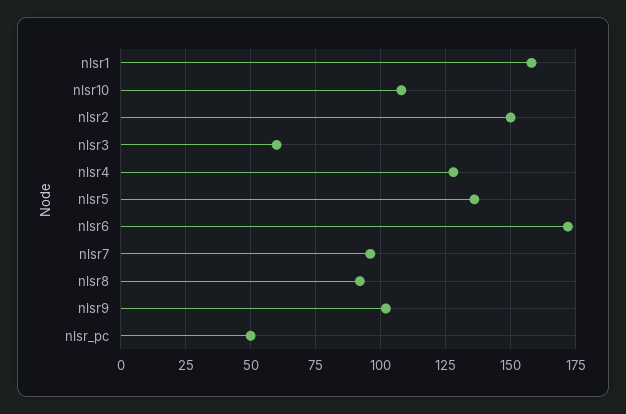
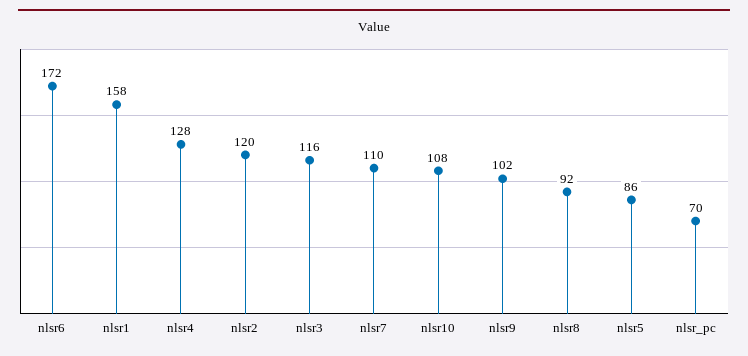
  {
    "nlsr1": 158,
    "nlsr10": 108,
-   "nlsr2": 150,
+   "nlsr2": 120,
-   "nlsr3": 60,
+   "nlsr3": 116,
    "nlsr4": 128,
-   "nlsr5": 135,
+   "nlsr5": 86,
    "nlsr6": 172,
-   "nlsr7": 95,
+   "nlsr7": 110,
    "nlsr8": 92,
    "nlsr9": 102,
-   "nlsr_pc": 50
+   "nlsr_pc": 70
  }

